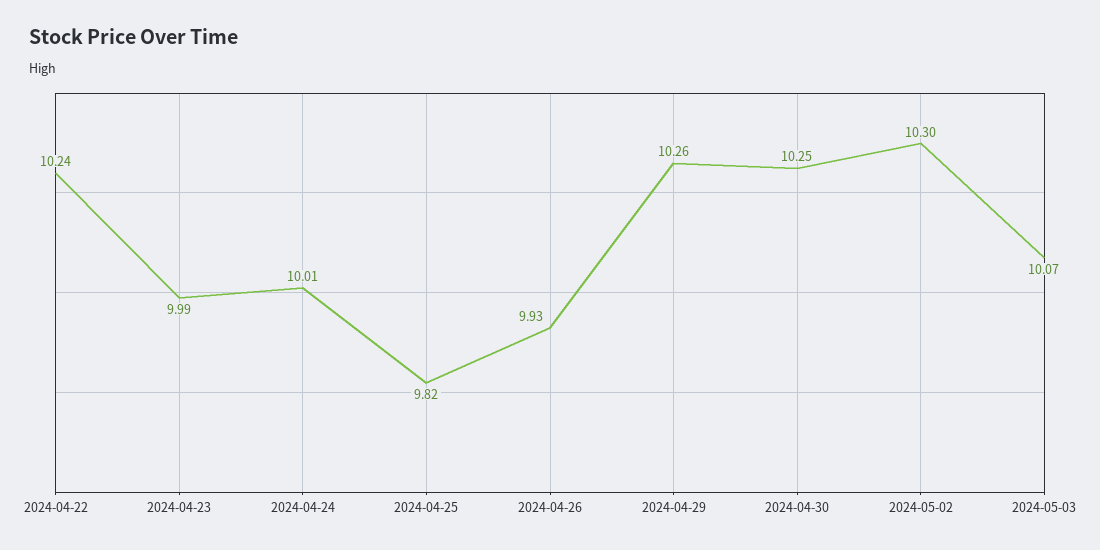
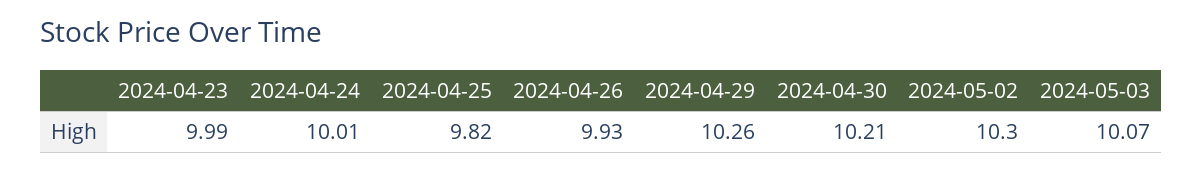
  {
-   "2024-04-22": 10.24,
    "2024-04-23": 9.99,
    "2024-04-24": 10.01,
    "2024-04-25": 9.82,
    "2024-04-26": 9.93,
    "2024-04-29": 10.26,
-   "2024-04-30": 10.25,
+   "2024-04-30": 10.21,
    "2024-05-02": 10.3,
    "2024-05-03": 10.07
  }

